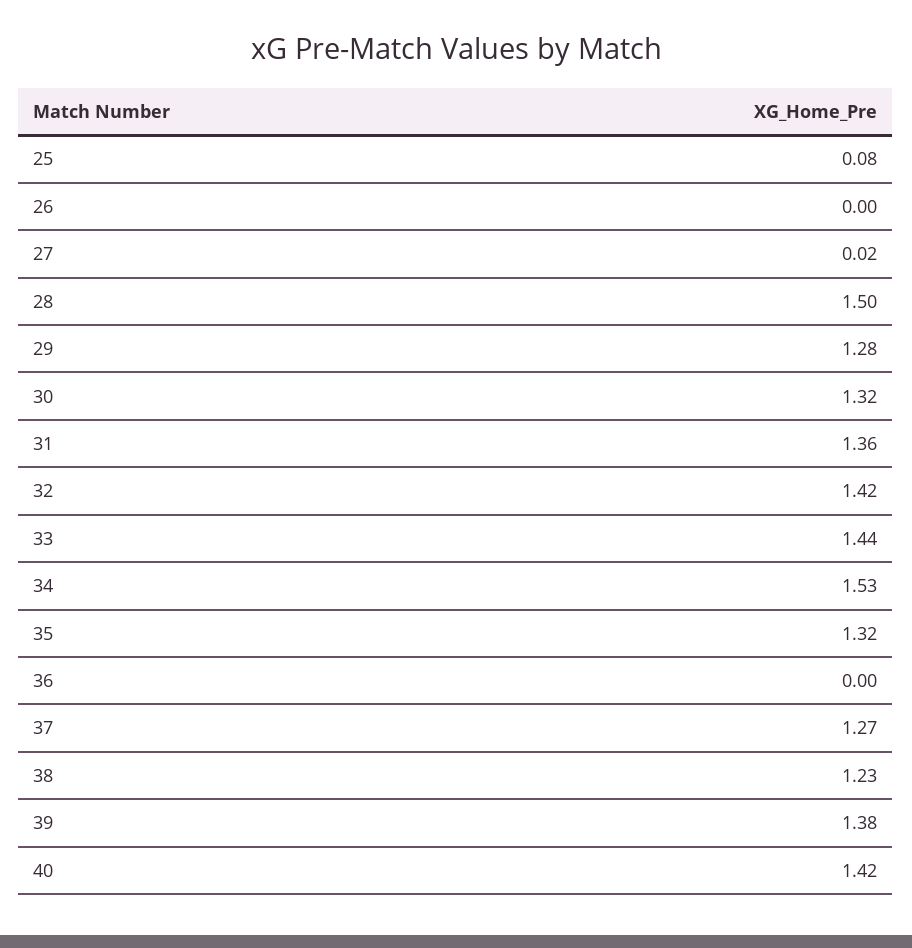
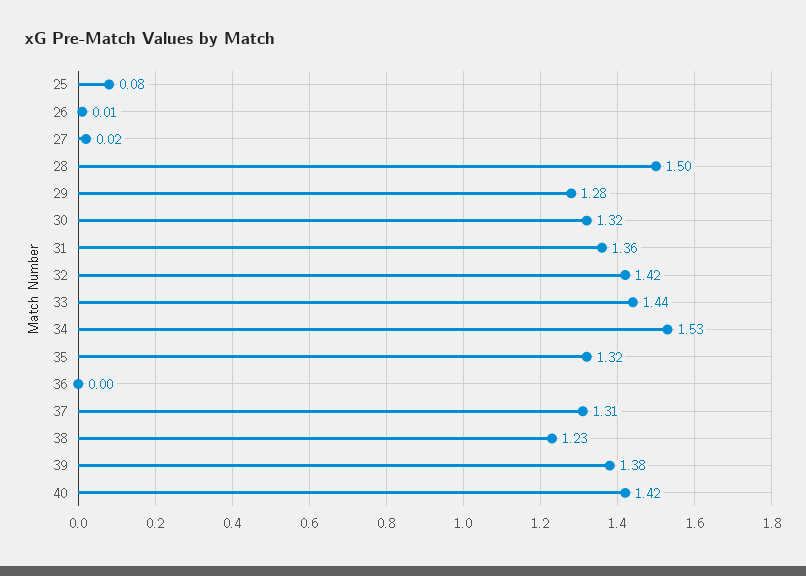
  {
    "25": 0.08,
-   "26": 0,
+   "26": 0.01,
    "27": 0.02,
    "28": 1.5,
    "29": 1.28,
    "30": 1.32,
    "31": 1.36,
    "32": 1.42,
    "33": 1.44,
    "34": 1.53,
    "35": 1.32,
    "36": 0,
-   "37": 1.27,
+   "37": 1.31,
    "38": 1.23,
    "39": 1.38,
    "40": 1.42
  }

